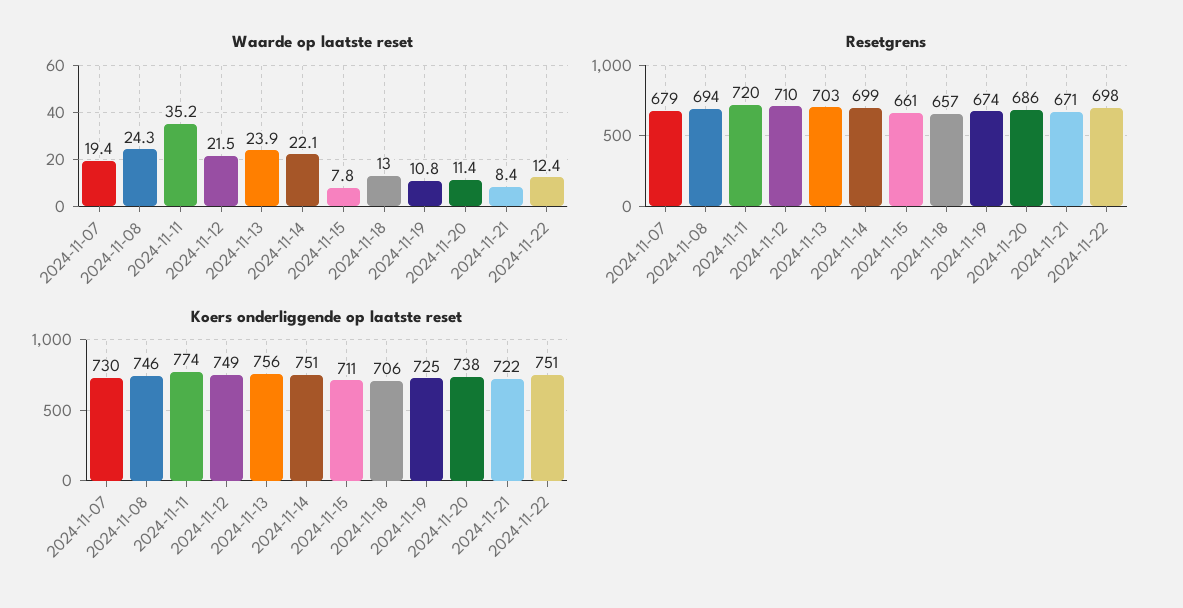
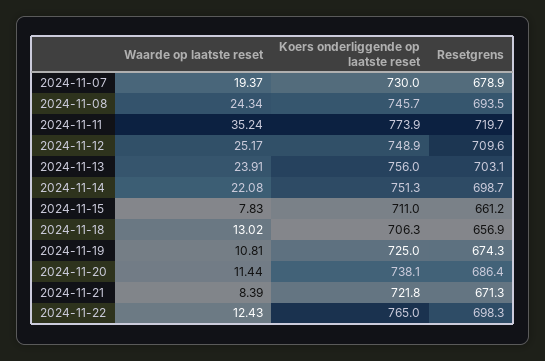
  {
    "Waarde op laatste reset": {
      "2024-11-07": 19.37,
      "2024-11-08": 24.34,
      "2024-11-11": 35.24,
-     "2024-11-12": 21.5,
+     "2024-11-12": 25.17,
      "2024-11-13": 23.91,
      "2024-11-14": 22.08,
      "2024-11-15": 7.83,
      "2024-11-18": 13.02,
      "2024-11-19": 10.81,
      "2024-11-20": 11.44,
      "2024-11-21": 8.39,
      "2024-11-22": 12.43
    },
    "Resetgrens": {
      "2024-11-07": 678.9,
      "2024-11-08": 693.5,
      "2024-11-11": 719.7,
      "2024-11-12": 709.6,
      "2024-11-13": 703.1,
      "2024-11-14": 698.7,
      "2024-11-15": 661.2,
      "2024-11-18": 656.9,
      "2024-11-19": 674.3,
      "2024-11-20": 686.4,
      "2024-11-21": 671.3,
      "2024-11-22": 698.3
    },
    "Koers onderliggende op laatste reset": {
      "2024-11-07": 730,
      "2024-11-08": 745.7,
      "2024-11-11": 773.9,
      "2024-11-12": 748.9,
      "2024-11-13": 756,
      "2024-11-14": 751.3,
      "2024-11-15": 711,
      "2024-11-18": 706.3,
      "2024-11-19": 725,
      "2024-11-20": 738.1,
      "2024-11-21": 721.8,
-     "2024-11-22": 751
+     "2024-11-22": 765
    }
  }

